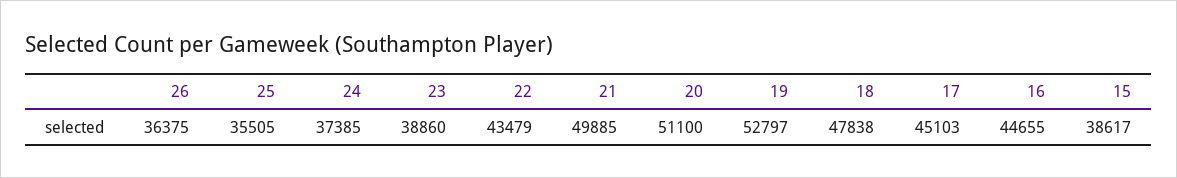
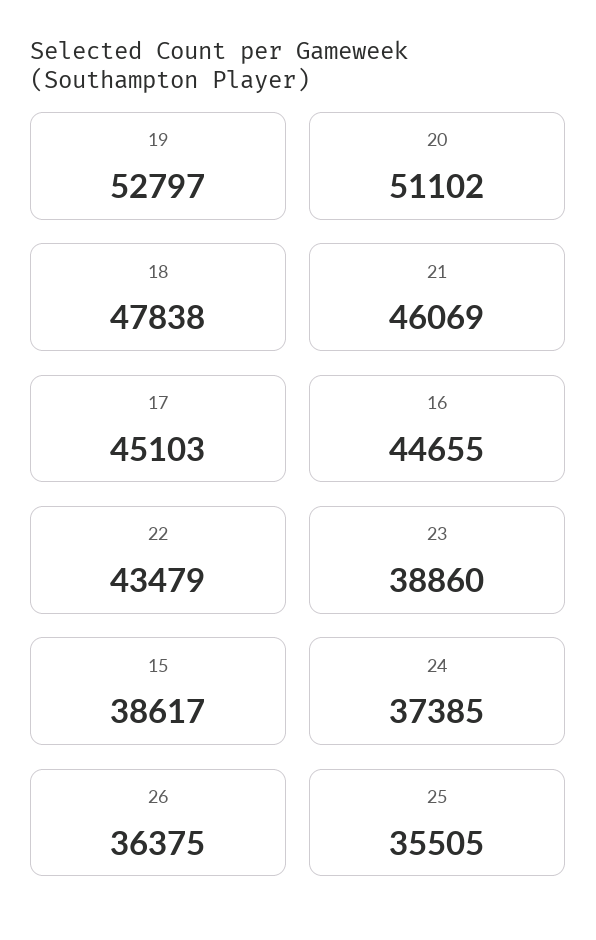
  {
    "26": 36375,
    "25": 35505,
    "24": 37385,
    "23": 38860,
    "22": 43479,
-   "21": 49885,
+   "21": 46069,
-   "20": 51100,
+   "20": 51102,
    "19": 52797,
    "18": 47838,
    "17": 45103,
    "16": 44655,
    "15": 38617
  }

